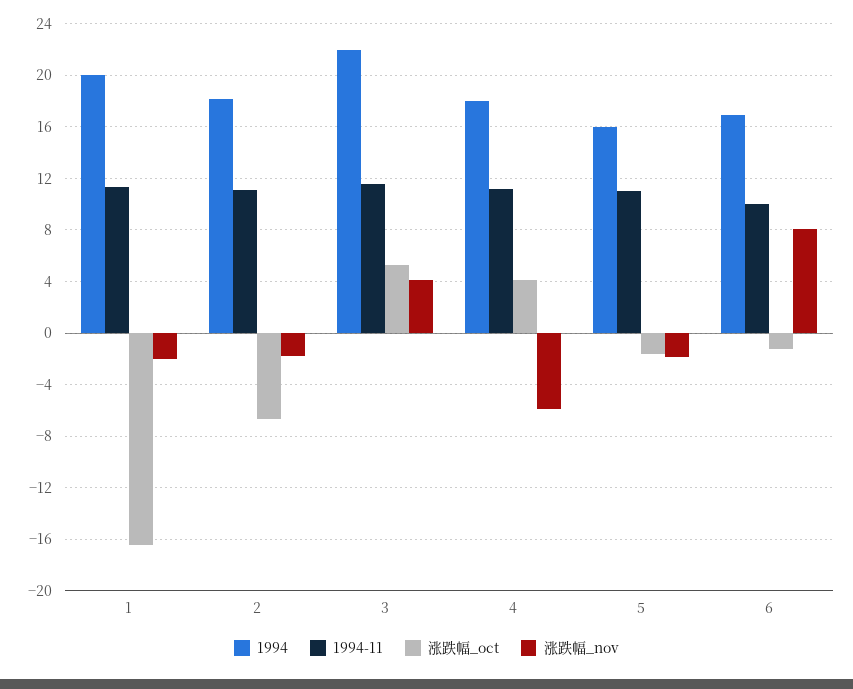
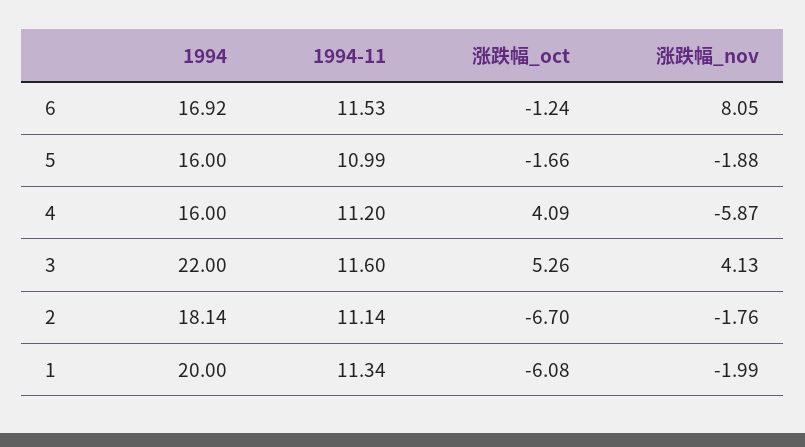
  {
    "1994": {
      "1": 20,
      "2": 18.14,
      "3": 22,
-     "4": 18,
+     "4": 16,
      "5": 16,
      "6": 16.92
    },
    "1994-11": {
      "1": 11.34,
      "2": 11.14,
      "3": 11.6,
      "4": 11.2,
      "5": 10.99,
-     "6": 10
+     "6": 11.53
    },
    "涨跌幅_oct": {
-     "1": -16.5,
+     "1": -6.08,
      "2": -6.7,
      "3": 5.26,
      "4": 4.09,
      "5": -1.66,
      "6": -1.24
    },
    "涨跌幅_nov": {
      "1": -1.99,
      "2": -1.76,
      "3": 4.13,
      "4": -5.87,
      "5": -1.88,
      "6": 8.05
    }
  }

